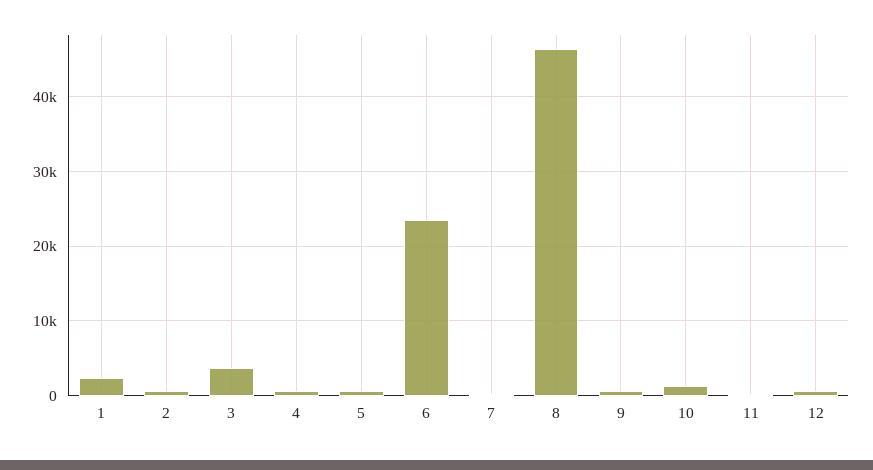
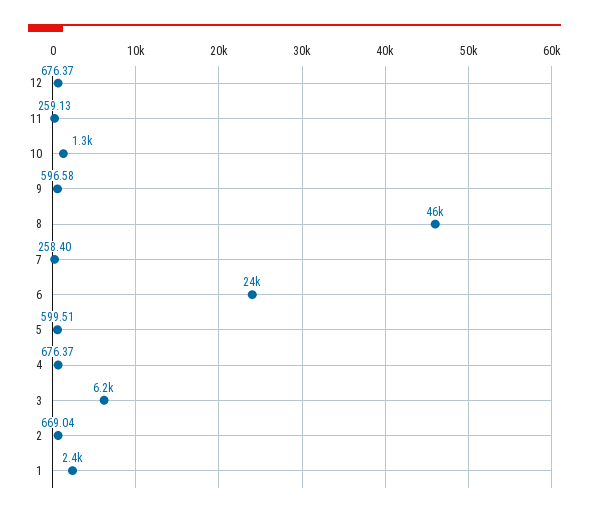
  {
    "1": 2400,
    "2": 669.04,
-   "3": 4000,
+   "3": 6200,
    "4": 676.37,
    "5": 599.51,
    "6": 24000,
    "7": 258.4,
    "8": 46000,
    "9": 596.58,
    "10": 1300,
    "11": 259.13,
    "12": 676.37
  }

